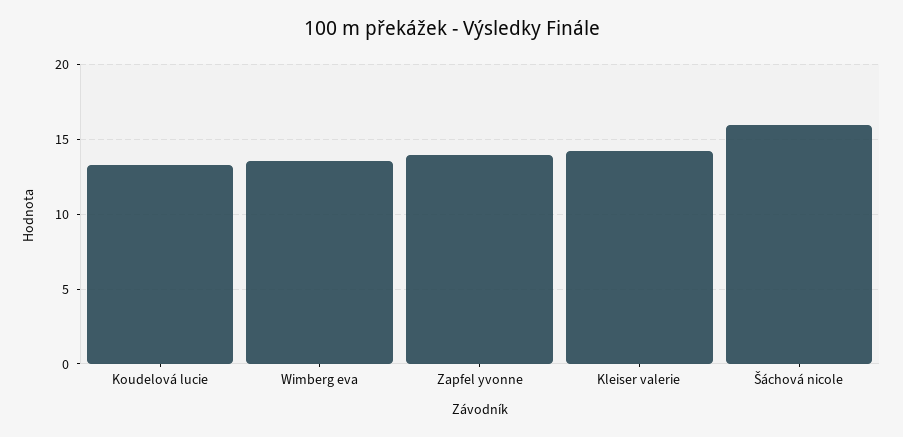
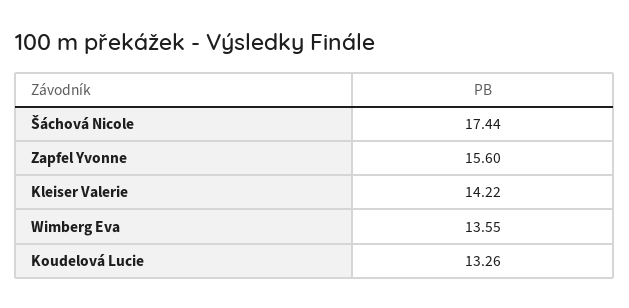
  {
    "Koudelová lucie": 13.26,
    "Wimberg eva": 13.55,
-   "Zapfel yvonne": 14,
+   "Zapfel yvonne": 15.6,
    "Kleiser valerie": 14.22,
-   "Šáchová nicole": 16
+   "Šáchová nicole": 17.44
  }

